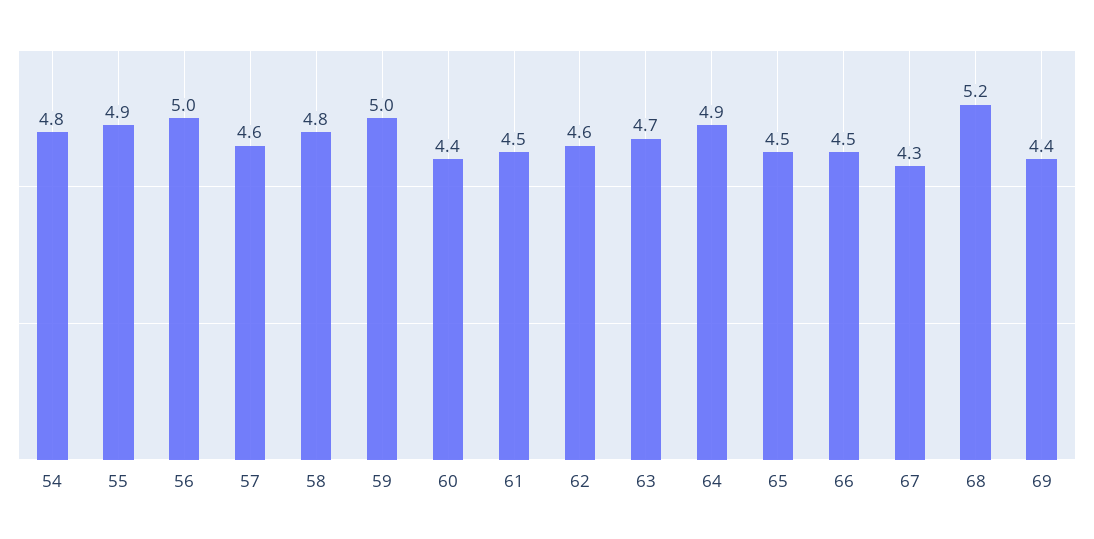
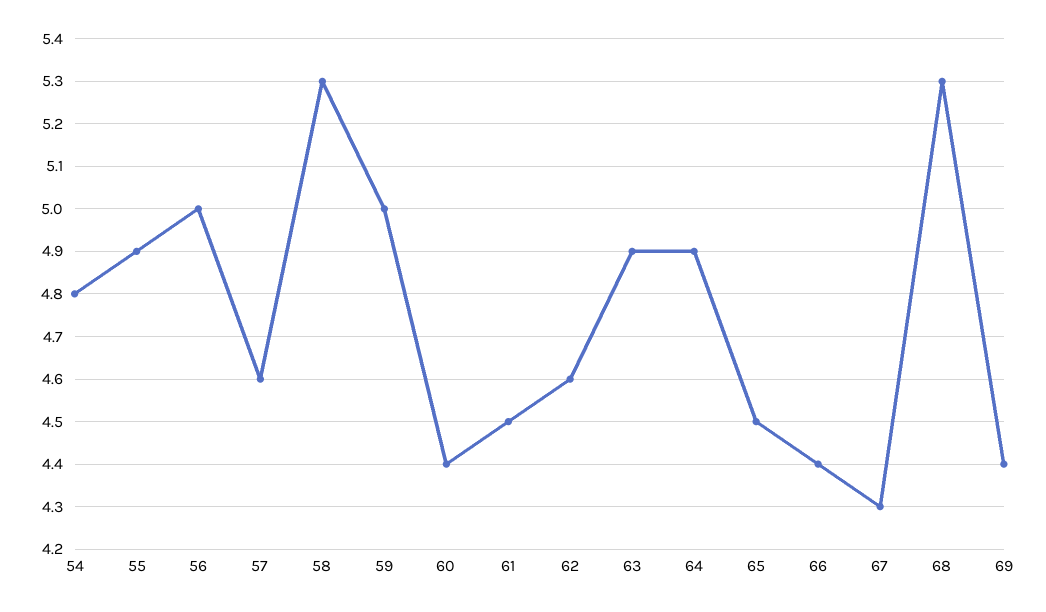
  {
    "54": 4.8,
    "55": 4.9,
    "56": 5,
    "57": 4.6,
-   "58": 4.8,
+   "58": 5.3,
    "59": 5,
    "60": 4.4,
    "61": 4.5,
    "62": 4.6,
-   "63": 4.7,
+   "63": 4.9,
    "64": 4.9,
    "65": 4.5,
-   "66": 4.5,
+   "66": 4.4,
    "67": 4.3,
-   "68": 5.2,
+   "68": 5.3,
    "69": 4.4
  }

